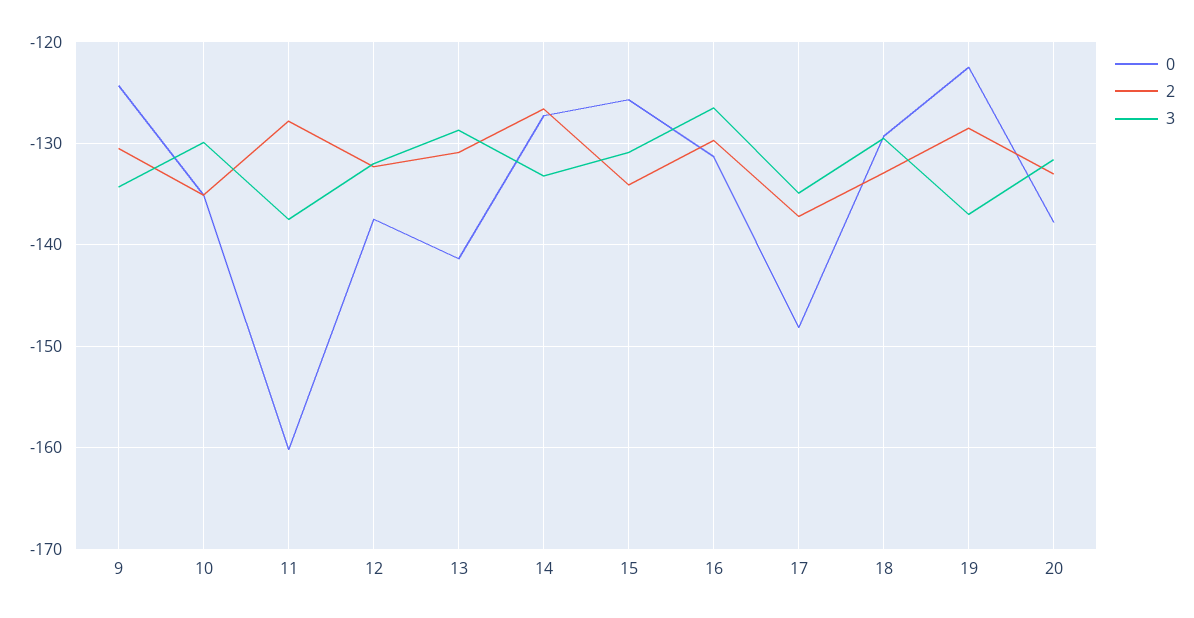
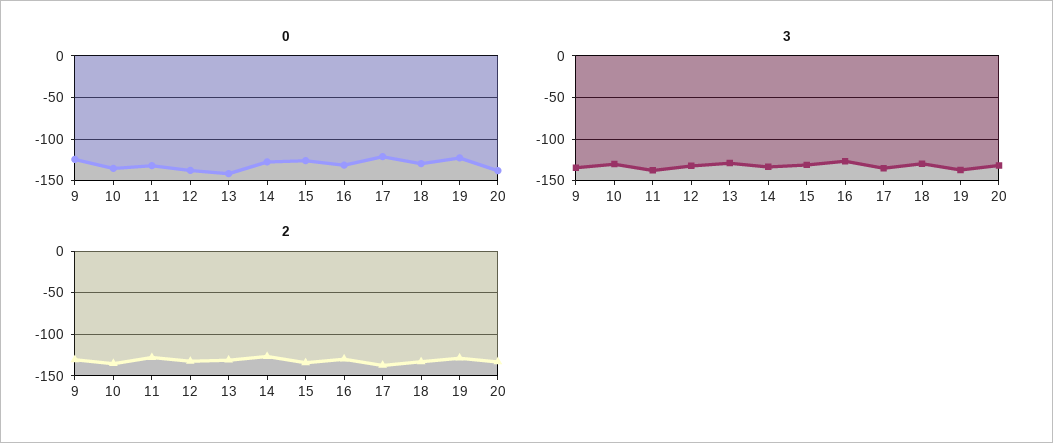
  {
    "0": {
      "9": -124,
      "10": -135,
-     "11": -160,
+     "11": -130,
      "12": -138,
      "13": -141,
      "14": -127,
      "15": -126,
      "16": -131,
-     "17": -148,
+     "17": -120,
      "18": -129,
      "19": -123,
      "20": -138
    },
    "2": {
      "9": -131,
      "10": -135,
      "11": -128,
      "12": -132,
      "13": -131,
      "14": -127,
      "15": -134,
      "16": -130,
      "17": -137,
      "18": -133,
      "19": -129,
      "20": -133
    },
    "3": {
      "9": -134,
      "10": -130,
      "11": -138,
      "12": -132,
      "13": -129,
      "14": -133,
      "15": -131,
      "16": -127,
      "17": -135,
      "18": -130,
      "19": -137,
      "20": -132
    }
  }

